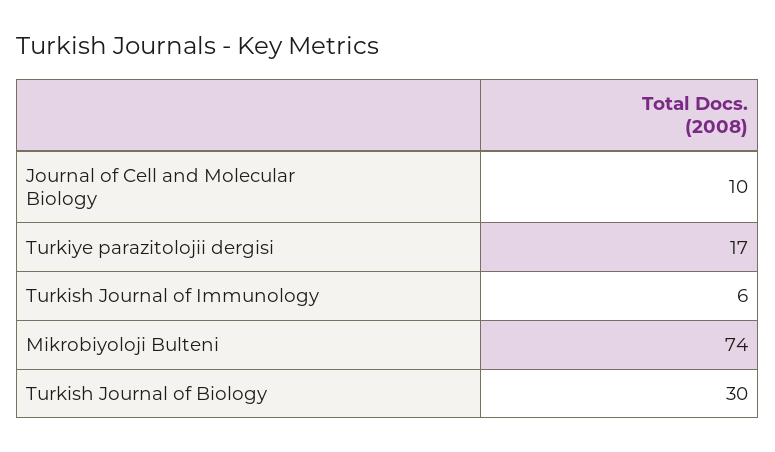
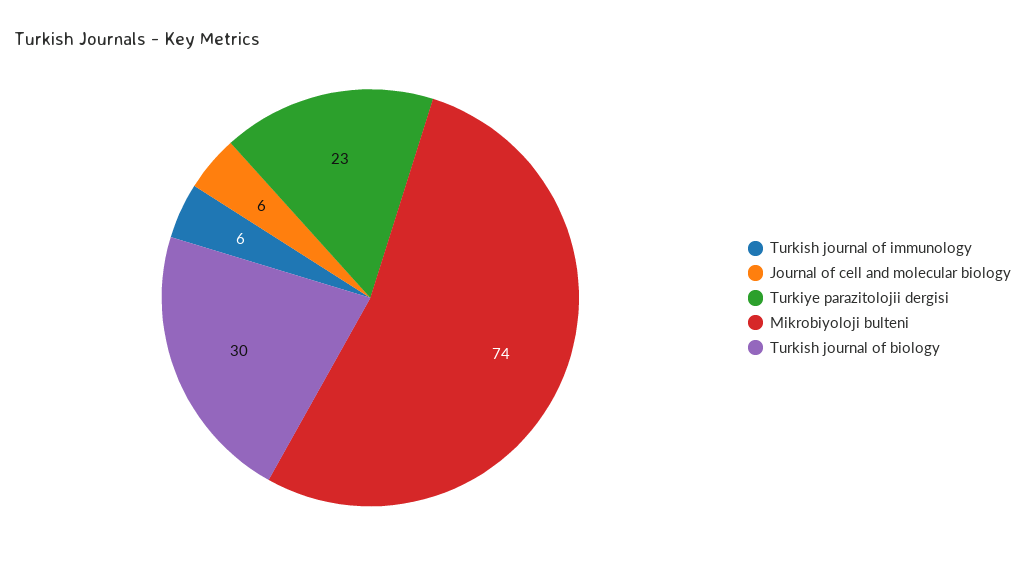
  {
-   "Journal of Cell and Molecular Biology": 10,
+   "Journal of Cell and Molecular Biology": 6,
-   "Turkiye parazitolojii dergisi": 17,
+   "Turkiye parazitolojii dergisi": 23,
    "Turkish Journal of Immunology": 6,
    "Mikrobiyoloji Bulteni": 74,
    "Turkish Journal of Biology": 30
  }

